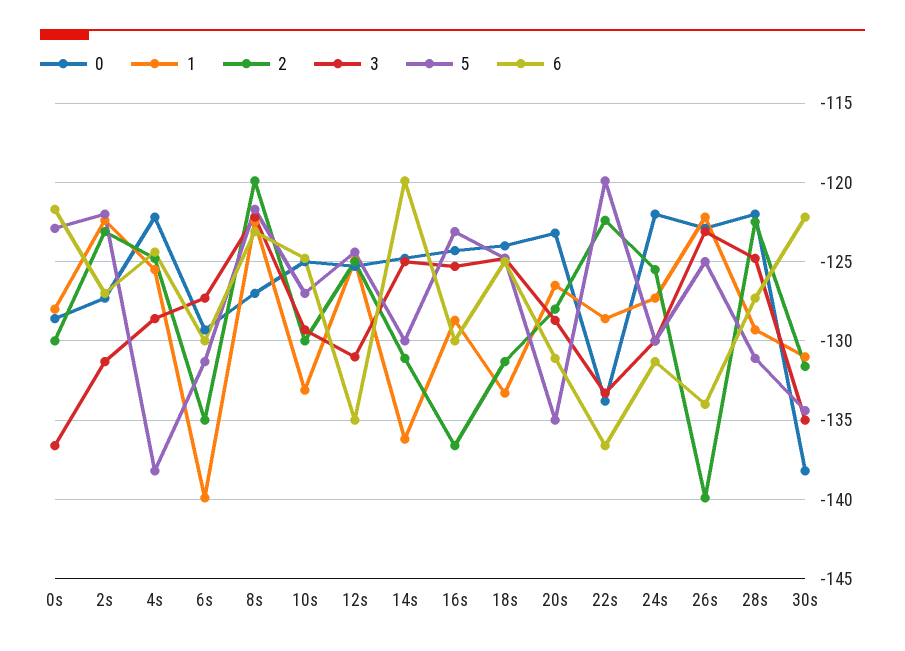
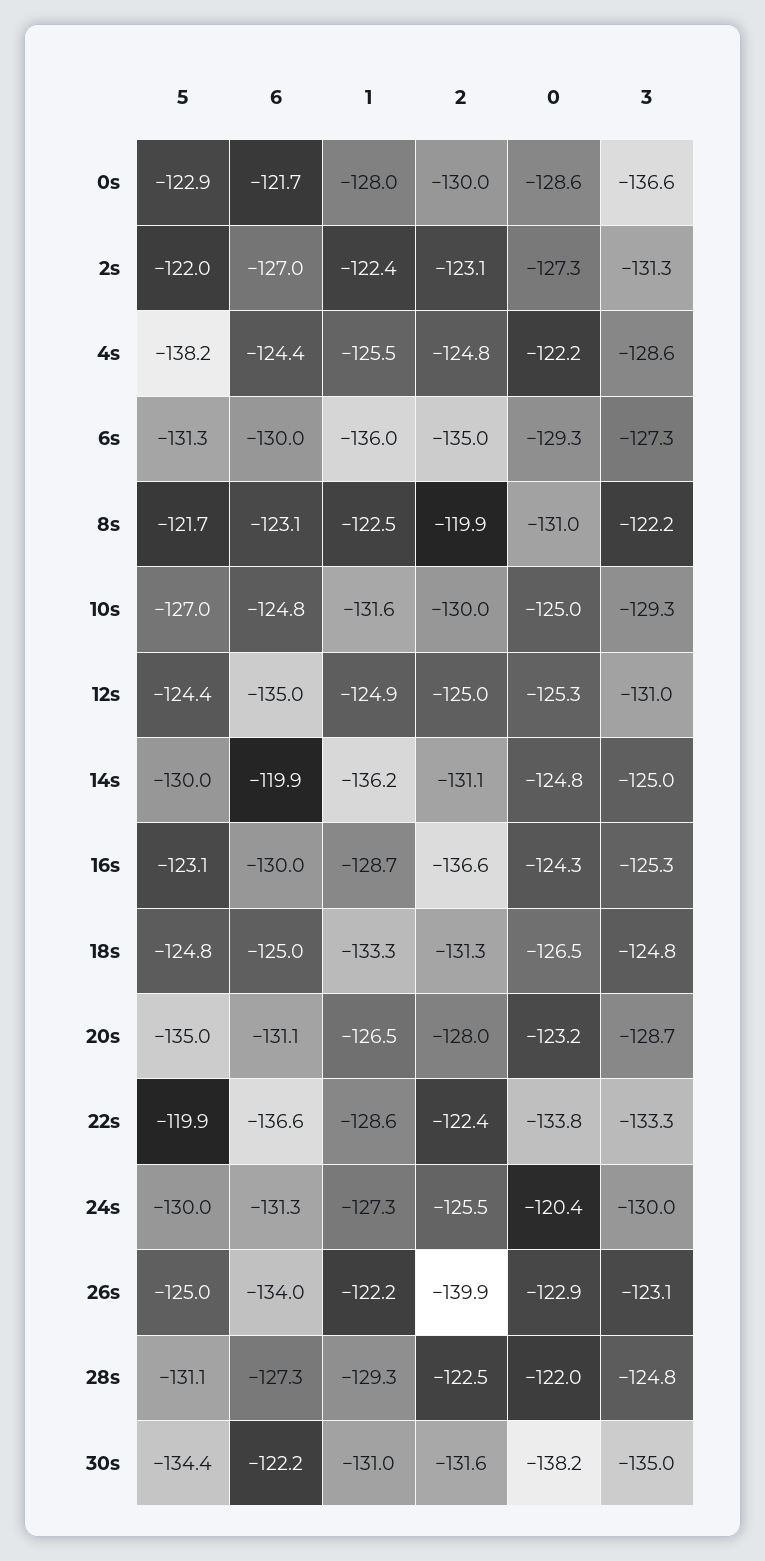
  {
    "0": {
      "0s": -128.6,
      "2s": -127.3,
      "4s": -122.2,
      "6s": -129.3,
-     "8s": -127,
+     "8s": -131,
      "10s": -125,
      "12s": -125.3,
      "14s": -124.8,
      "16s": -124.3,
-     "18s": -124,
+     "18s": -126.5,
      "20s": -123.2,
      "22s": -133.8,
-     "24s": -122,
+     "24s": -120.4,
      "26s": -122.9,
      "28s": -122,
      "30s": -138.2
    },
    "1": {
      "0s": -128,
      "2s": -122.4,
      "4s": -125.5,
-     "6s": -140,
+     "6s": -136,
      "8s": -122.5,
-     "10s": -133,
+     "10s": -131.6,
      "12s": -124.9,
      "14s": -136.2,
      "16s": -128.7,
      "18s": -133.3,
      "20s": -126.5,
      "22s": -128.6,
      "24s": -127.3,
      "26s": -122.2,
      "28s": -129.3,
      "30s": -131
    },
    "2": {
      "0s": -130,
      "2s": -123.1,
      "4s": -124.8,
      "6s": -135,
      "8s": -119.9,
      "10s": -130,
      "12s": -125,
      "14s": -131.1,
      "16s": -136.6,
      "18s": -131.3,
      "20s": -128,
      "22s": -122.4,
      "24s": -125.5,
      "26s": -139.9,
      "28s": -122.5,
      "30s": -131.6
    },
    "3": {
      "0s": -136.6,
      "2s": -131.3,
      "4s": -128.6,
      "6s": -127.3,
      "8s": -122.2,
      "10s": -129.3,
      "12s": -131,
      "14s": -125,
      "16s": -125.3,
      "18s": -124.8,
      "20s": -128.7,
      "22s": -133.3,
      "24s": -130,
      "26s": -123.1,
      "28s": -124.8,
      "30s": -135
    },
    "5": {
      "0s": -122.9,
      "2s": -122,
      "4s": -138.2,
      "6s": -131.3,
      "8s": -121.7,
      "10s": -127,
      "12s": -124.4,
      "14s": -130,
      "16s": -123.1,
      "18s": -124.8,
      "20s": -135,
      "22s": -119.9,
      "24s": -130,
      "26s": -125,
      "28s": -131.1,
      "30s": -134.4
    },
    "6": {
      "0s": -121.7,
      "2s": -127,
      "4s": -124.4,
      "6s": -130,
      "8s": -123.1,
      "10s": -124.8,
      "12s": -135,
      "14s": -119.9,
      "16s": -130,
      "18s": -125,
      "20s": -131.1,
      "22s": -136.6,
      "24s": -131.3,
      "26s": -134,
      "28s": -127.3,
      "30s": -122.2
    }
  }

